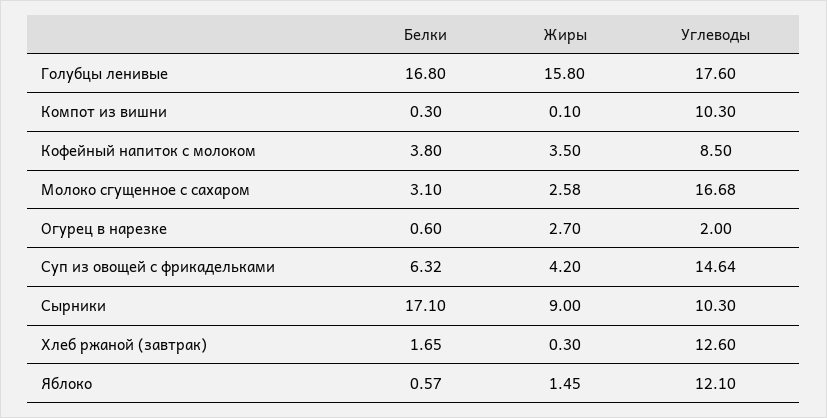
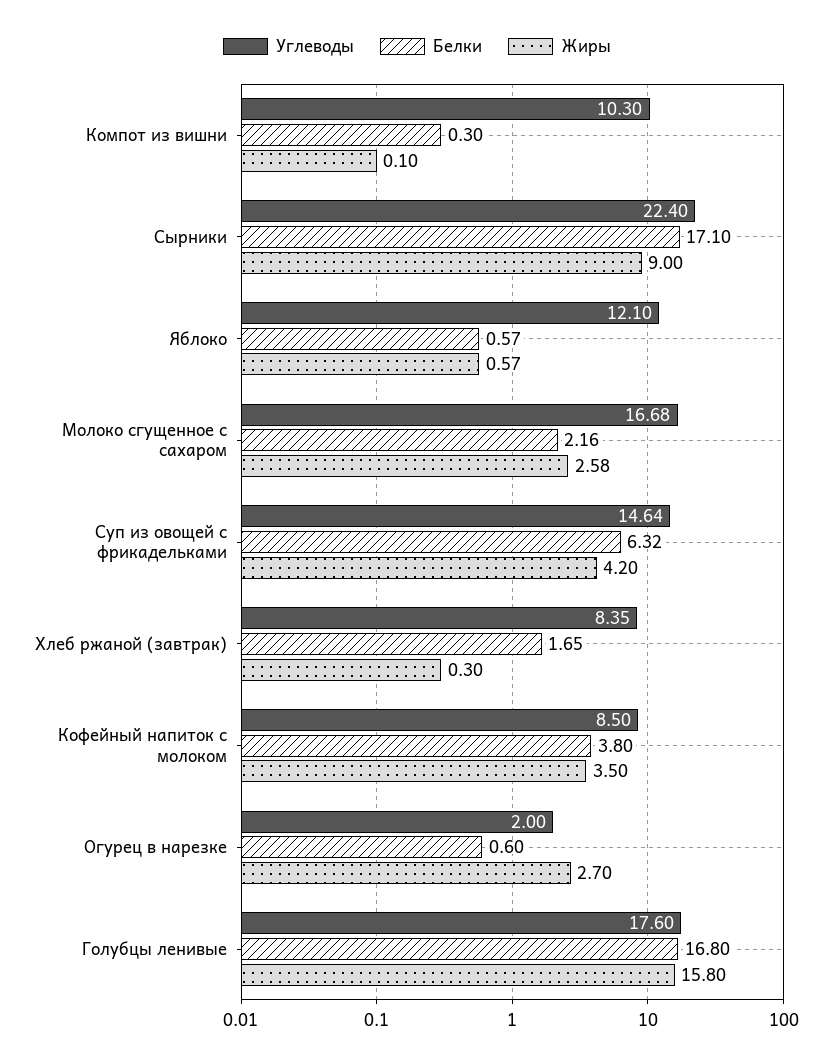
  {
    "Белки": {
      "Голубцы ленивые": 16.8,
      "Компот из вишни": 0.3,
      "Кофейный напиток с молоком": 3.8,
-     "Молоко сгущенное с сахаром": 3.1,
+     "Молоко сгущенное с сахаром": 2.16,
      "Огурец в нарезке": 0.6,
      "Суп из овощей с фрикадельками": 6.32,
      "Сырники": 17.1,
      "Хлеб ржаной (завтрак)": 1.65,
      "Яблоко": 0.57
    },
    "Жиры": {
      "Голубцы ленивые": 15.8,
      "Компот из вишни": 0.1,
      "Кофейный напиток с молоком": 3.5,
      "Молоко сгущенное с сахаром": 2.58,
      "Огурец в нарезке": 2.7,
      "Суп из овощей с фрикадельками": 4.2,
      "Сырники": 9,
      "Хлеб ржаной (завтрак)": 0.3,
-     "Яблоко": 1.45
+     "Яблоко": 0.57
    },
    "Углеводы": {
      "Голубцы ленивые": 17.6,
      "Компот из вишни": 10.3,
      "Кофейный напиток с молоком": 8.5,
      "Молоко сгущенное с сахаром": 16.68,
      "Огурец в нарезке": 2,
      "Суп из овощей с фрикадельками": 14.64,
-     "Сырники": 10.3,
+     "Сырники": 22.4,
-     "Хлеб ржаной (завтрак)": 12.6,
+     "Хлеб ржаной (завтрак)": 8.35,
      "Яблоко": 12.1
    }
  }

